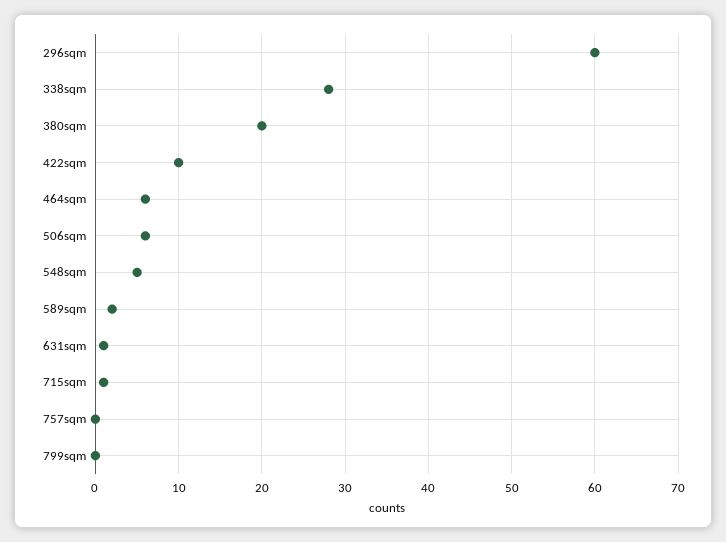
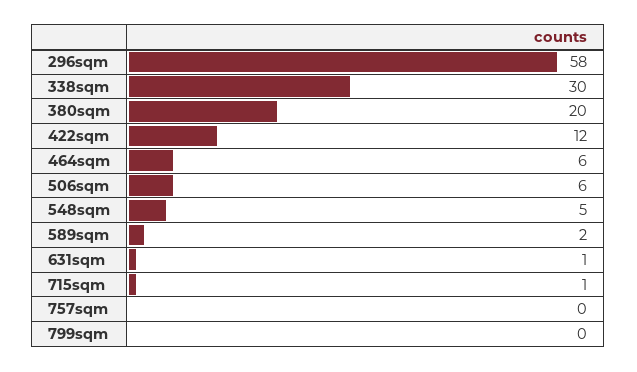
  {
-   "296sqm": 60,
+   "296sqm": 58,
-   "338sqm": 28,
+   "338sqm": 30,
    "380sqm": 20,
-   "422sqm": 10,
+   "422sqm": 12,
    "464sqm": 6,
    "506sqm": 6,
    "548sqm": 5,
    "589sqm": 2,
    "631sqm": 1,
    "715sqm": 1,
    "757sqm": 0,
    "799sqm": 0
  }

